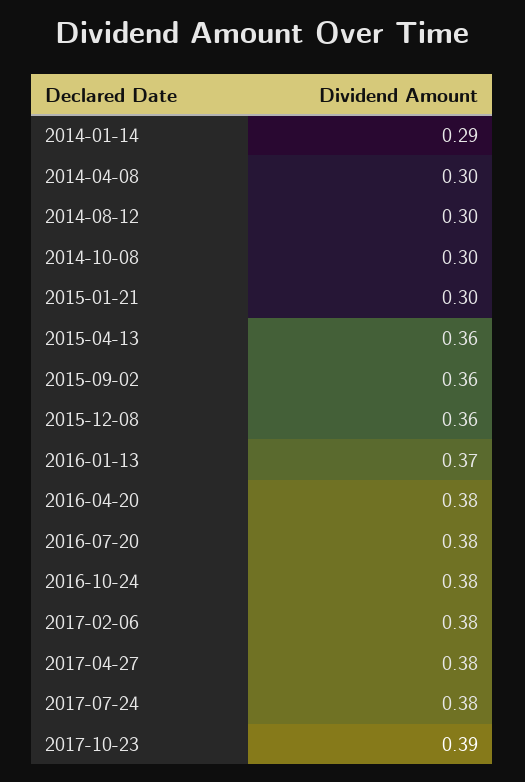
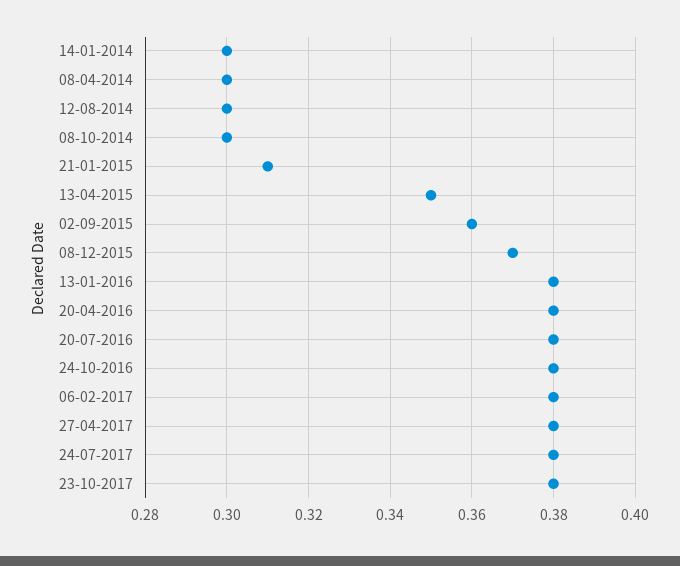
  {
-   "2014-01-14": 0.29,
+   "2014-01-14": 0.3,
    "2014-04-08": 0.3,
    "2014-08-12": 0.3,
    "2014-10-08": 0.3,
-   "2015-01-21": 0.3,
+   "2015-01-21": 0.31,
-   "2015-04-13": 0.36,
+   "2015-04-13": 0.35,
    "2015-09-02": 0.36,
-   "2015-12-08": 0.36,
+   "2015-12-08": 0.37,
-   "2016-01-13": 0.37,
+   "2016-01-13": 0.38,
    "2016-04-20": 0.38,
    "2016-07-20": 0.38,
    "2016-10-24": 0.38,
    "2017-02-06": 0.38,
    "2017-04-27": 0.38,
    "2017-07-24": 0.38,
-   "2017-10-23": 0.39
+   "2017-10-23": 0.38
  }

